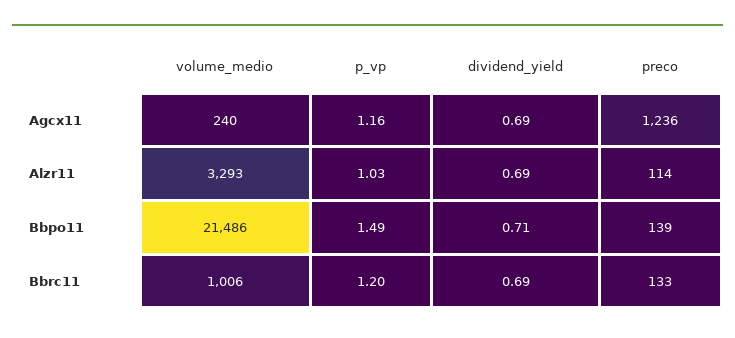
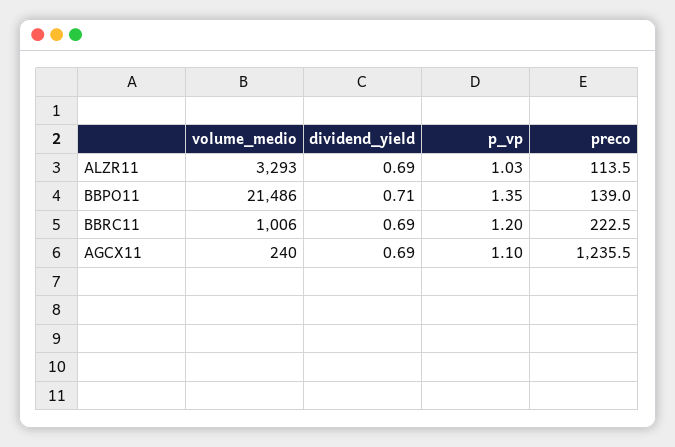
  {
    "volume_medio": {
      "Agcx11": 240,
      "Alzr11": 3293,
      "Bbpo11": 21486,
      "Bbrc11": 1006
    },
    "p_vp": {
-     "Agcx11": 1.16,
+     "Agcx11": 1.1,
      "Alzr11": 1.03,
-     "Bbpo11": 1.49,
+     "Bbpo11": 1.35,
      "Bbrc11": 1.2
    },
    "dividend_yield": {
      "Agcx11": 0.69,
      "Alzr11": 0.69,
      "Bbpo11": 0.71,
      "Bbrc11": 0.69
    },
    "preco": {
      "Agcx11": 1235.5,
      "Alzr11": 113.5,
      "Bbpo11": 139,
-     "Bbrc11": 133
+     "Bbrc11": 222.5
    }
  }

